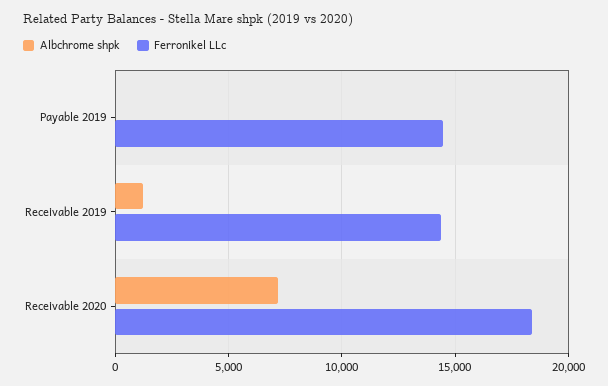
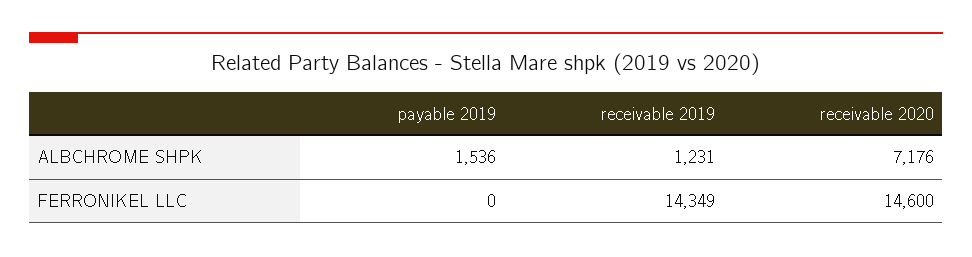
  {
    "Albchrome shpk": {
-     "Payable 2019": 0,
+     "Payable 2019": 1536,
      "Receivable 2019": 1231,
      "Receivable 2020": 7176
    },
    "Ferronikel LLc": {
-     "Payable 2019": 14500,
+     "Payable 2019": 0,
      "Receivable 2019": 14349,
-     "Receivable 2020": 18500
+     "Receivable 2020": 14600
    }
  }

